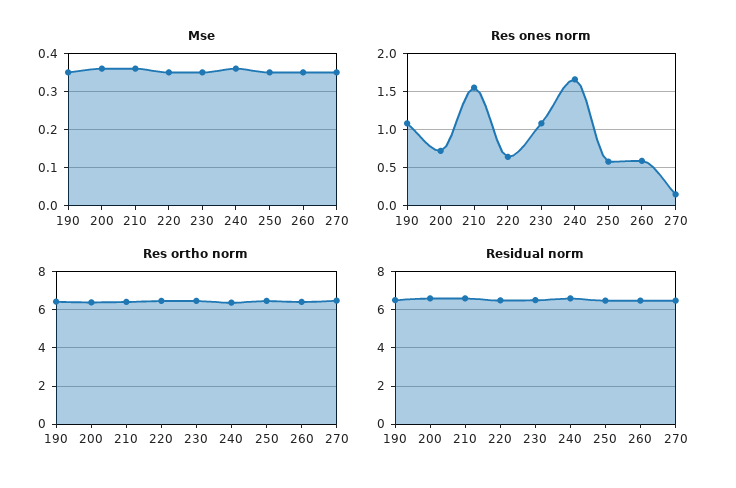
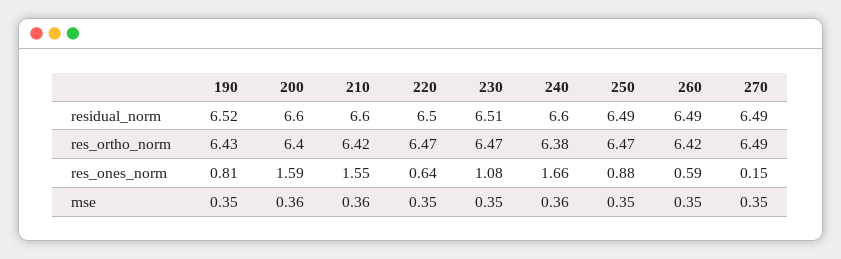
  {
    "Mse": {
      "190": 0.35,
      "200": 0.36,
      "210": 0.36,
      "220": 0.35,
      "230": 0.35,
      "240": 0.36,
      "250": 0.35,
      "260": 0.35,
      "270": 0.35
    },
    "Res ones norm": {
-     "190": 1.1,
+     "190": 0.81,
-     "200": 0.7,
+     "200": 1.59,
      "210": 1.55,
      "220": 0.64,
      "230": 1.08,
      "240": 1.66,
-     "250": 0.6,
+     "250": 0.88,
      "260": 0.59,
      "270": 0.15
    },
    "Res ortho norm": {
      "190": 6.43,
      "200": 6.4,
      "210": 6.42,
      "220": 6.47,
      "230": 6.47,
      "240": 6.38,
      "250": 6.47,
      "260": 6.42,
      "270": 6.49
    },
    "Residual norm": {
      "190": 6.52,
      "200": 6.6,
      "210": 6.6,
      "220": 6.5,
      "230": 6.51,
      "240": 6.6,
      "250": 6.49,
      "260": 6.49,
      "270": 6.49
    }
  }

